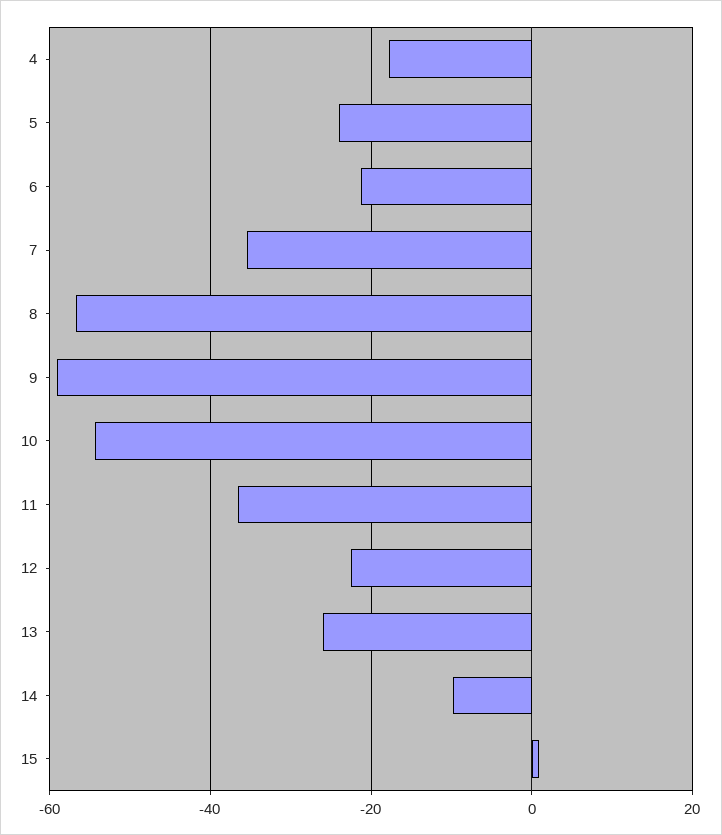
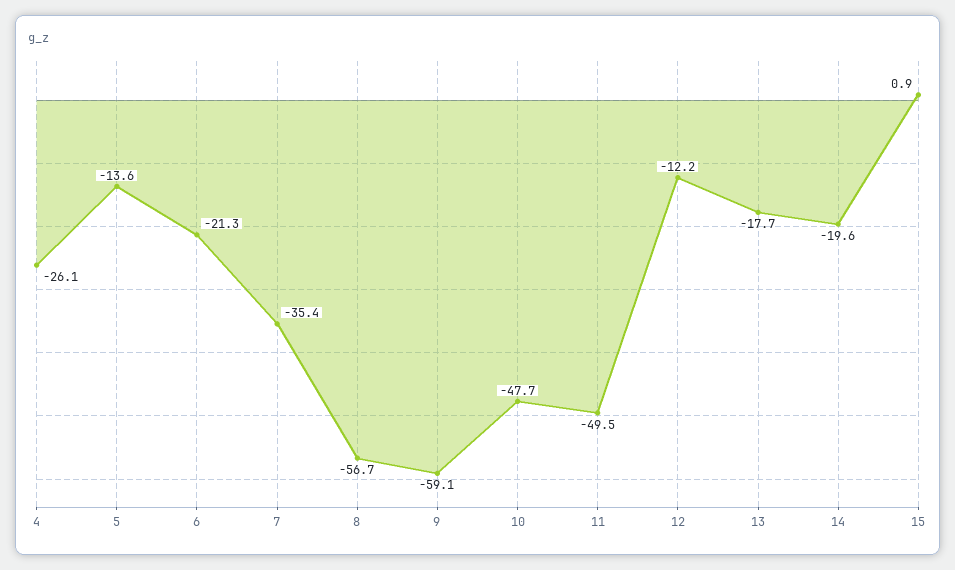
  {
-   "4": -18,
+   "4": -26.1,
-   "5": -24,
+   "5": -13.6,
    "6": -21.3,
    "7": -35.4,
    "8": -56.7,
    "9": -59.1,
-   "10": -54,
+   "10": -47.7,
-   "11": -36,
+   "11": -49.5,
-   "12": -22,
+   "12": -12.2,
-   "13": -26,
+   "13": -17.7,
-   "14": -10,
+   "14": -19.6,
    "15": 0.9
  }

